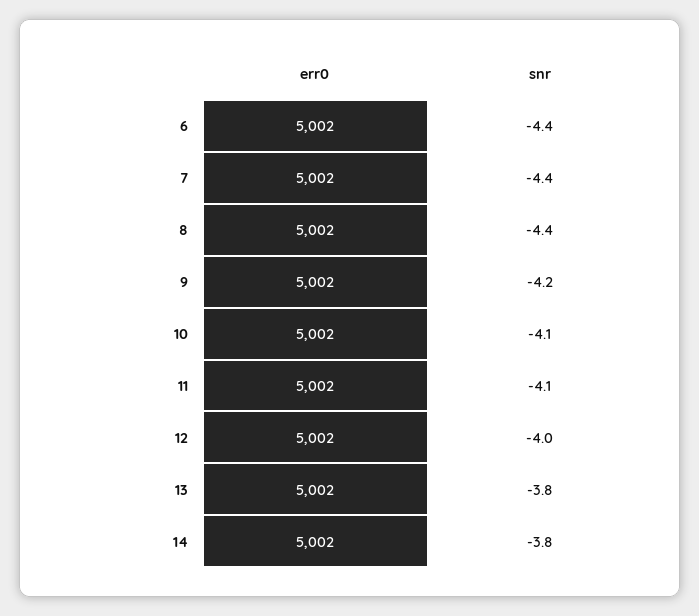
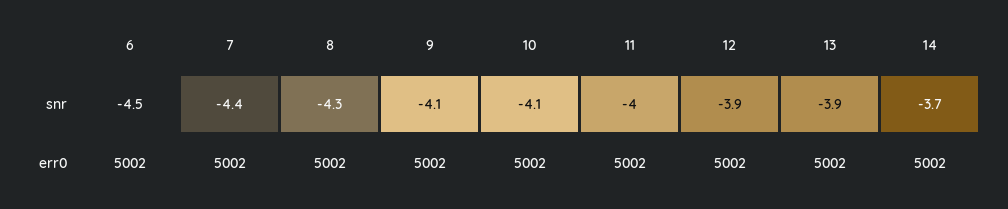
  {
    "err0": {
      "6": 5002,
      "7": 5002,
      "8": 5002,
      "9": 5002,
      "10": 5002,
      "11": 5002,
      "12": 5002,
      "13": 5002,
      "14": 5002
    },
    "snr": {
-     "6": -4.4,
+     "6": -4.5,
      "7": -4.4,
-     "8": -4.4,
+     "8": -4.3,
-     "9": -4.2,
+     "9": -4.1,
      "10": -4.1,
-     "11": -4.1,
+     "11": -4,
-     "12": -4,
+     "12": -3.9,
-     "13": -3.8,
+     "13": -3.9,
-     "14": -3.8
+     "14": -3.7
    }
  }

